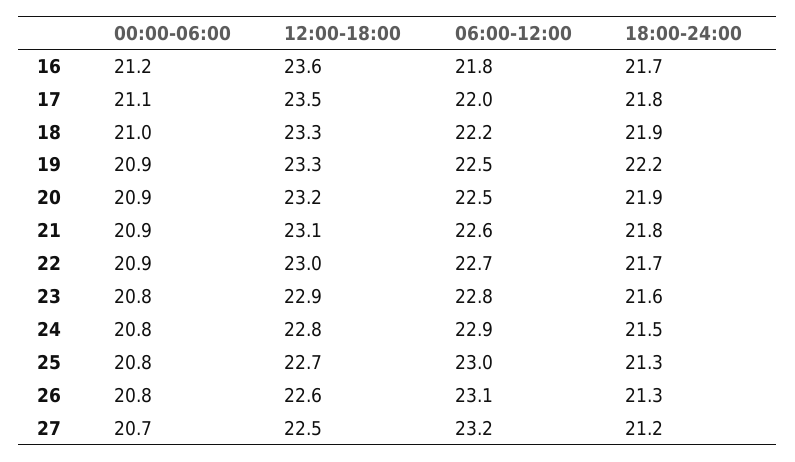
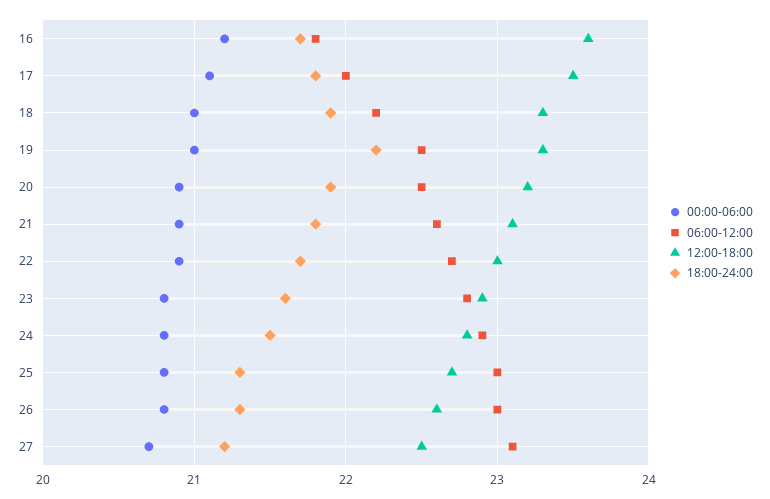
  {
    "00:00-06:00": {
      "16": 21.2,
      "17": 21.1,
      "18": 21,
-     "19": 20.9,
+     "19": 21,
      "20": 20.9,
      "21": 20.9,
      "22": 20.9,
      "23": 20.8,
      "24": 20.8,
      "25": 20.8,
      "26": 20.8,
      "27": 20.7
    },
    "12:00-18:00": {
      "16": 23.6,
      "17": 23.5,
      "18": 23.3,
      "19": 23.3,
      "20": 23.2,
      "21": 23.1,
      "22": 23,
      "23": 22.9,
      "24": 22.8,
      "25": 22.7,
      "26": 22.6,
      "27": 22.5
    },
    "06:00-12:00": {
      "16": 21.8,
      "17": 22,
      "18": 22.2,
      "19": 22.5,
      "20": 22.5,
      "21": 22.6,
      "22": 22.7,
      "23": 22.8,
      "24": 22.9,
      "25": 23,
-     "26": 23.1,
+     "26": 23,
-     "27": 23.2
+     "27": 23.1
    },
    "18:00-24:00": {
      "16": 21.7,
      "17": 21.8,
      "18": 21.9,
      "19": 22.2,
      "20": 21.9,
      "21": 21.8,
      "22": 21.7,
      "23": 21.6,
      "24": 21.5,
      "25": 21.3,
      "26": 21.3,
      "27": 21.2
    }
  }

